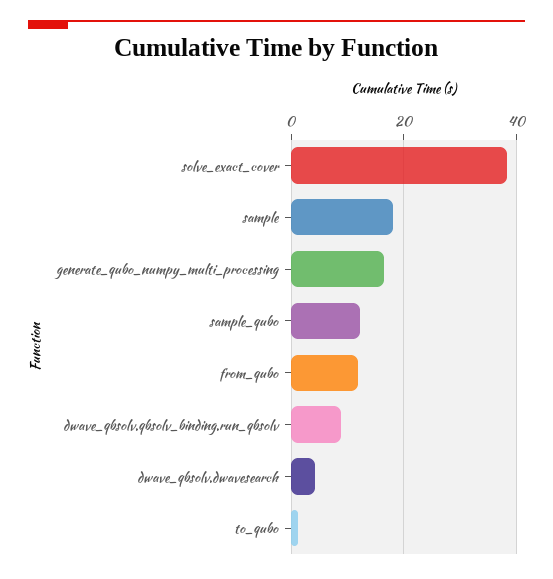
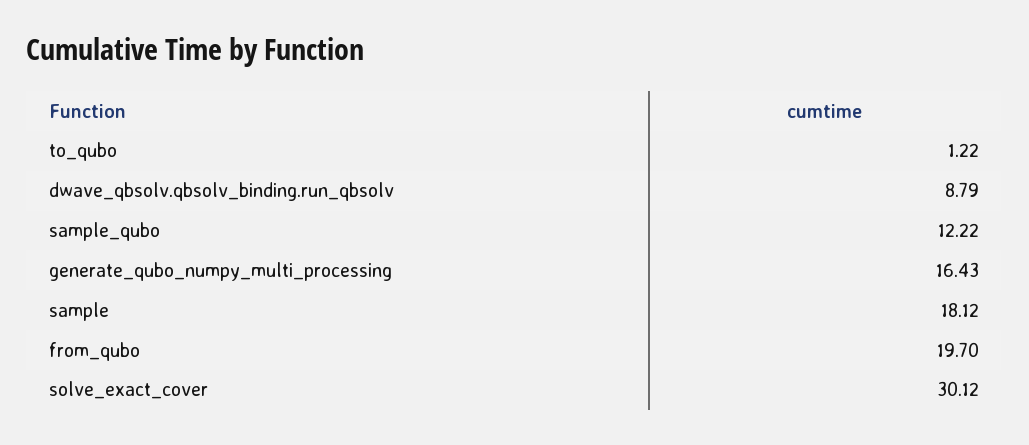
  {
-   "solve_exact_cover": 38,
+   "solve_exact_cover": 30.12,
    "sample": 18.12,
    "generate_qubo_numpy_multi_processing": 16.43,
    "sample_qubo": 12.22,
-   "from_qubo": 12,
+   "from_qubo": 19.7,
    "dwave_qbsolv.qbsolv_binding.run_qbsolv": 8.79,
-   "dwave_qbsolv.dwavesearch": 4,
    "to_qubo": 1.22
  }

